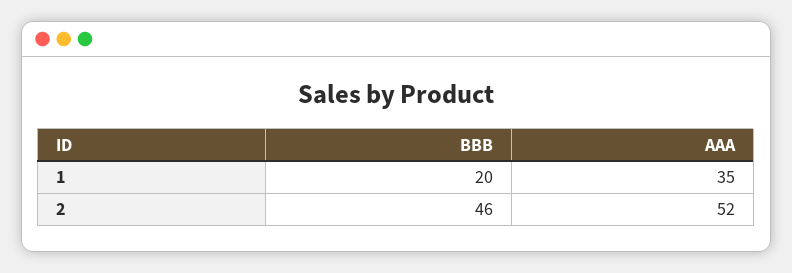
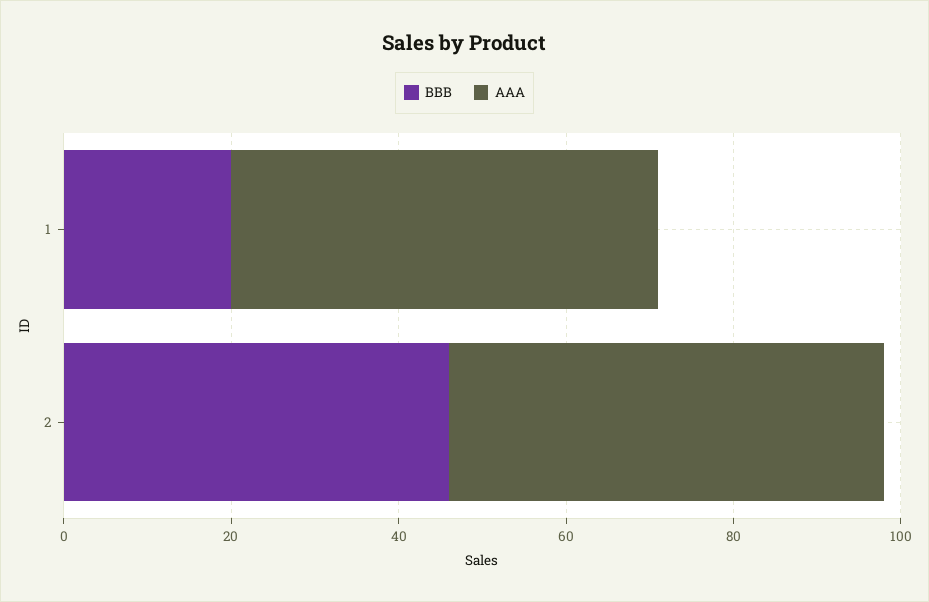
  {
    "BBB": {
      "1": 20,
      "2": 46
    },
    "AAA": {
-     "1": 35,
+     "1": 50,
      "2": 52
    }
  }

